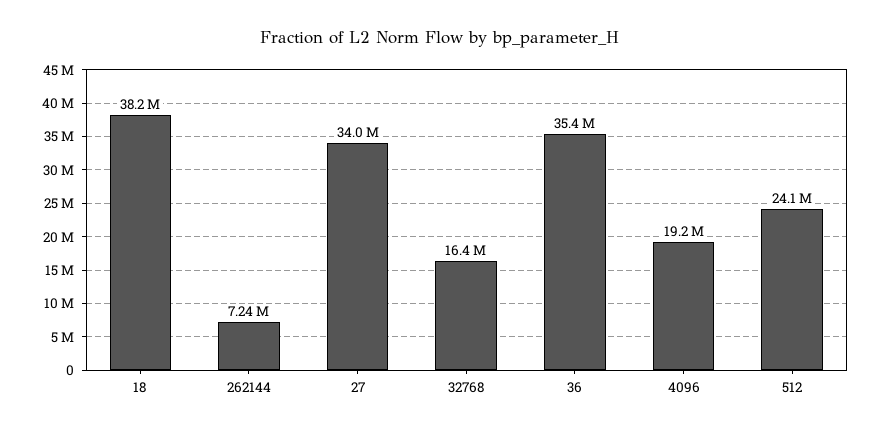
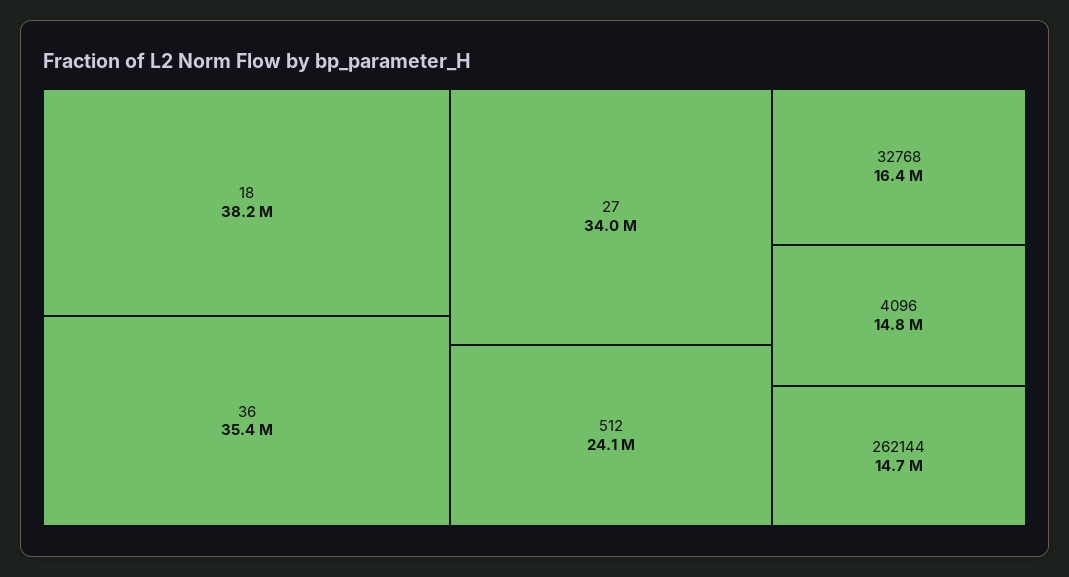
  {
    "18": 38200000,
-   "262144": 7240000,
+   "262144": 14700000,
    "27": 34000000,
    "32768": 16400000,
    "36": 35400000,
-   "4096": 19200000,
+   "4096": 14800000,
    "512": 24100000
  }

